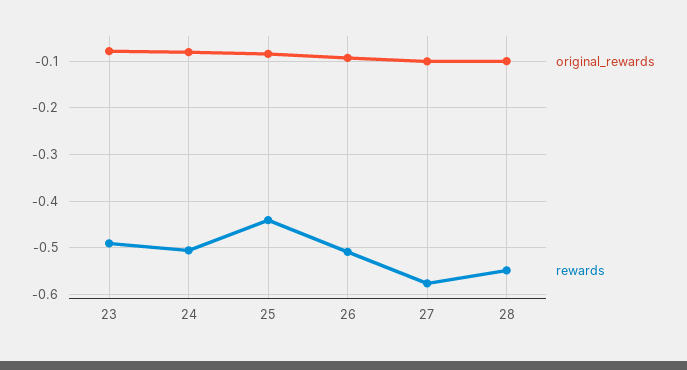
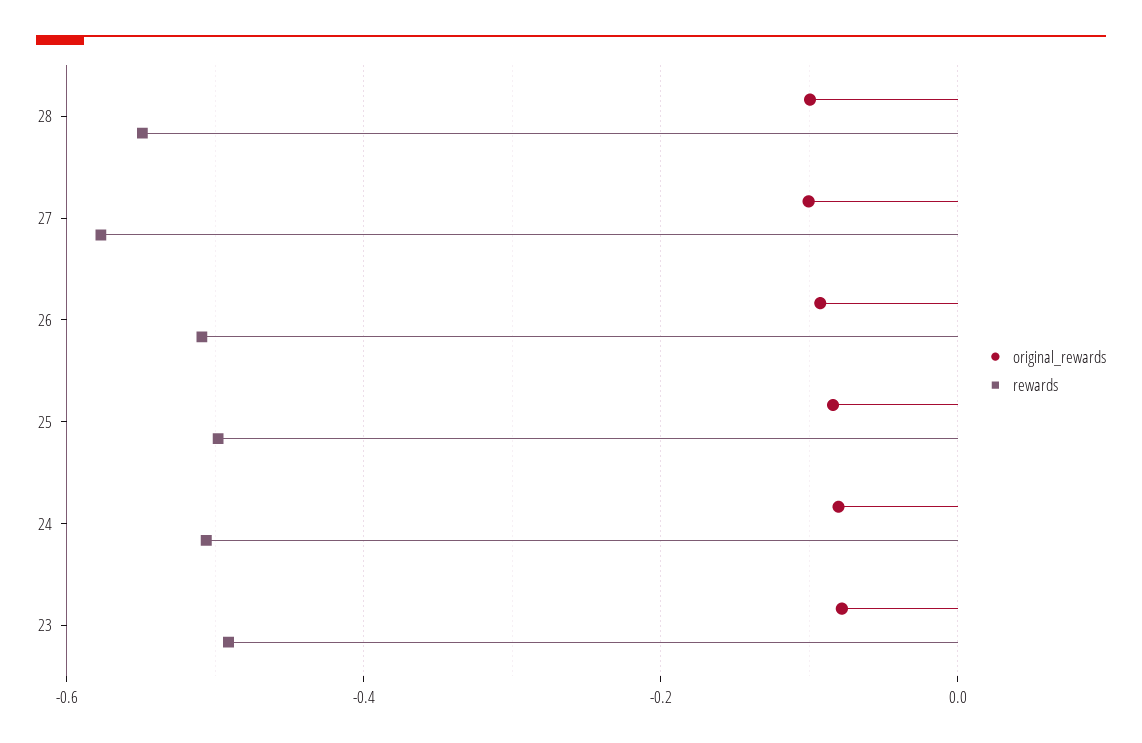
  {
    "original_rewards": {
      "23": -0.08,
      "24": -0.08,
      "25": -0.08,
      "26": -0.1,
      "27": -0.1,
      "28": -0.1
    },
    "rewards": {
      "23": -0.5,
      "24": -0.5,
-     "25": -0.44,
+     "25": -0.5,
      "26": -0.5,
      "27": -0.58,
      "28": -0.54
    }
  }

